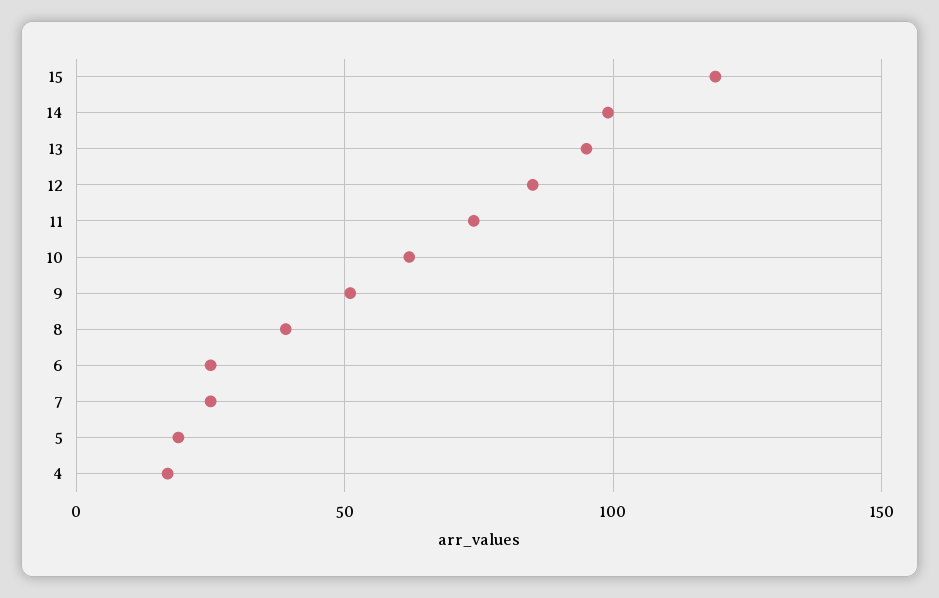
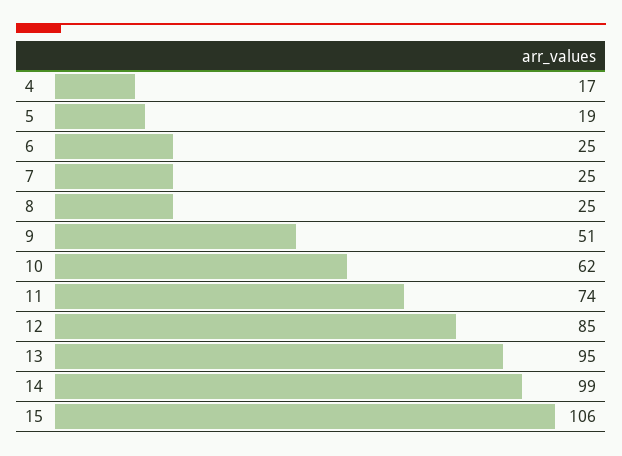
  {
-   "15": 120,
+   "15": 106,
    "14": 99,
    "13": 95,
    "12": 85,
    "11": 74,
    "10": 62,
    "9": 51,
-   "8": 40,
+   "8": 25,
    "6": 25,
    "7": 25,
    "5": 19,
    "4": 17
  }

